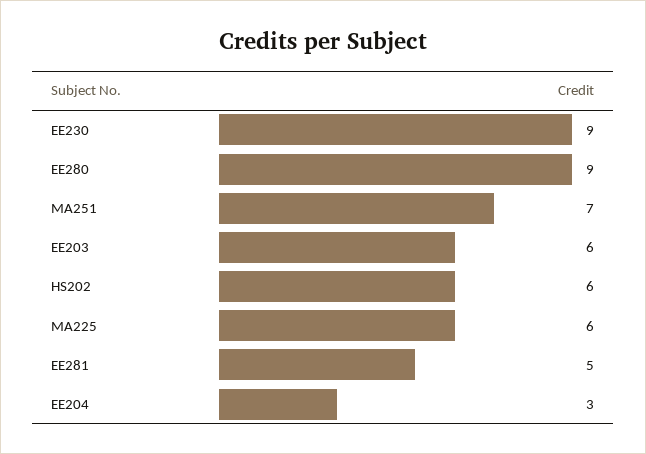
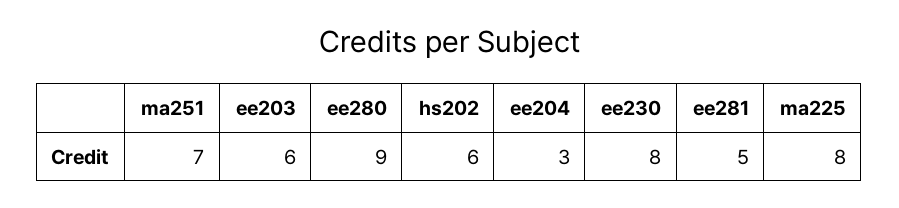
  {
-   "EE230": 9,
+   "EE230": 8,
    "EE280": 9,
    "MA251": 7,
    "EE203": 6,
    "HS202": 6,
-   "MA225": 6,
+   "MA225": 8,
    "EE281": 5,
    "EE204": 3
  }

